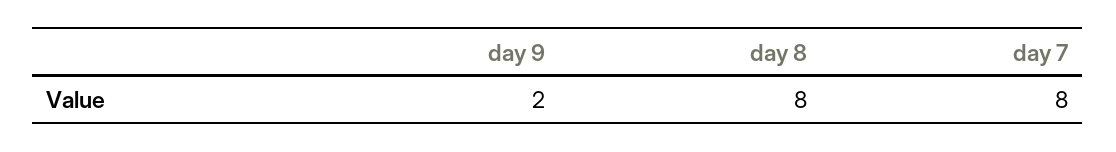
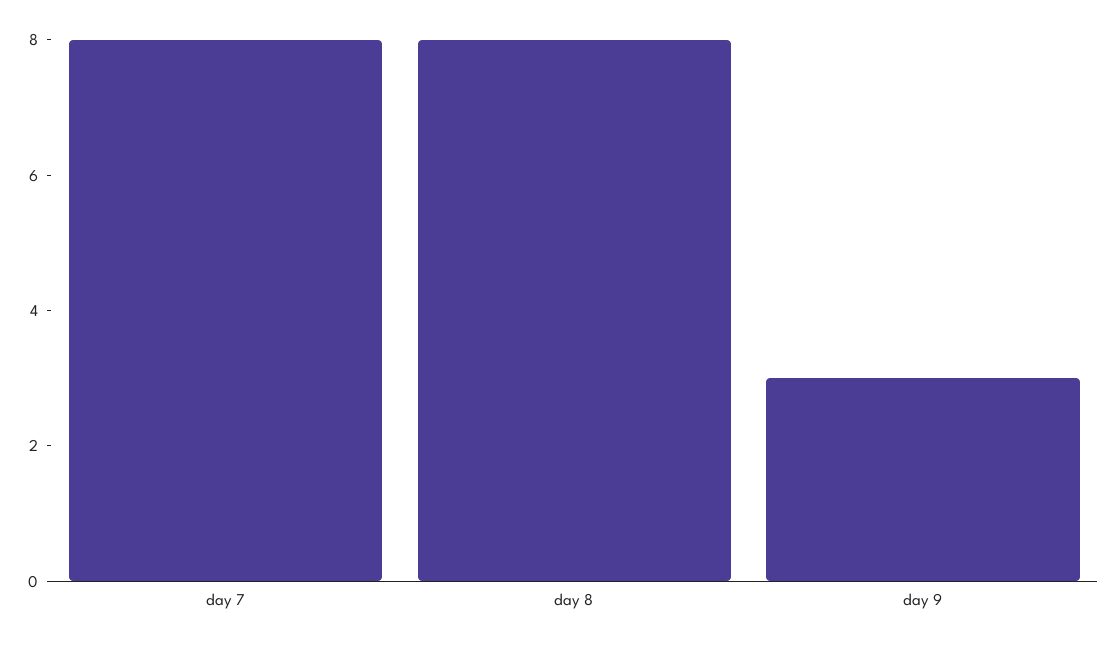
  {
-   "day 9": 2,
+   "day 9": 3,
    "day 8": 8,
    "day 7": 8
  }

